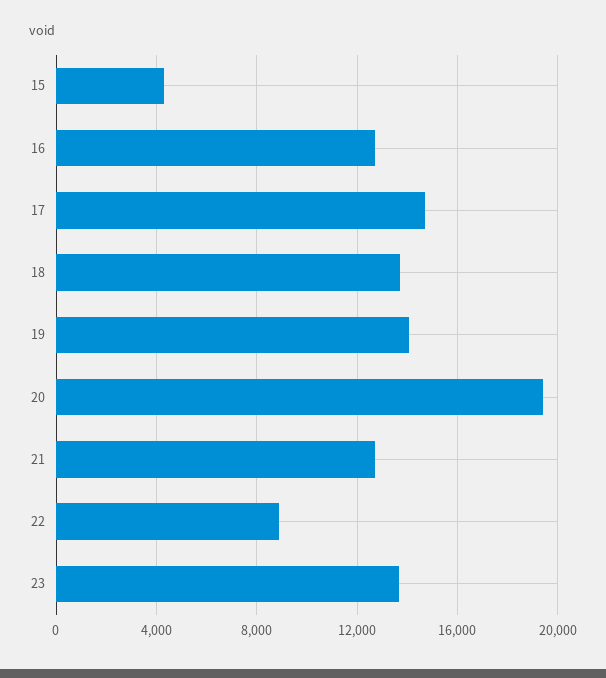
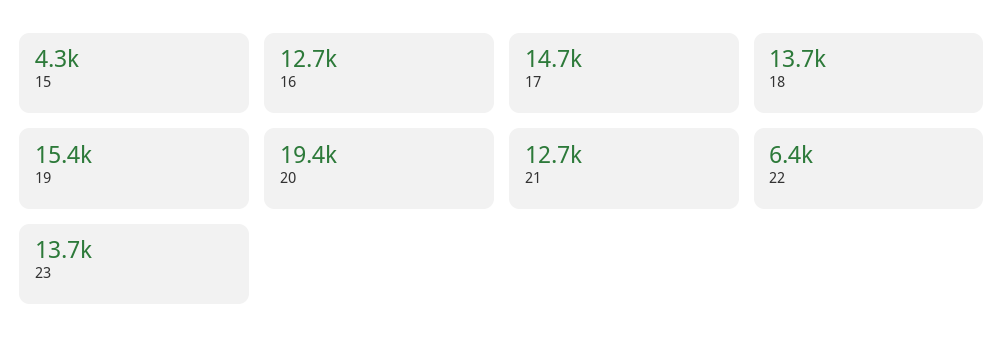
  {
    "15": 4300,
    "16": 12700,
    "17": 14700,
    "18": 13700,
-   "19": 14000,
+   "19": 15400,
    "20": 19400,
    "21": 12700,
-   "22": 9000,
+   "22": 6400,
    "23": 13700
  }

